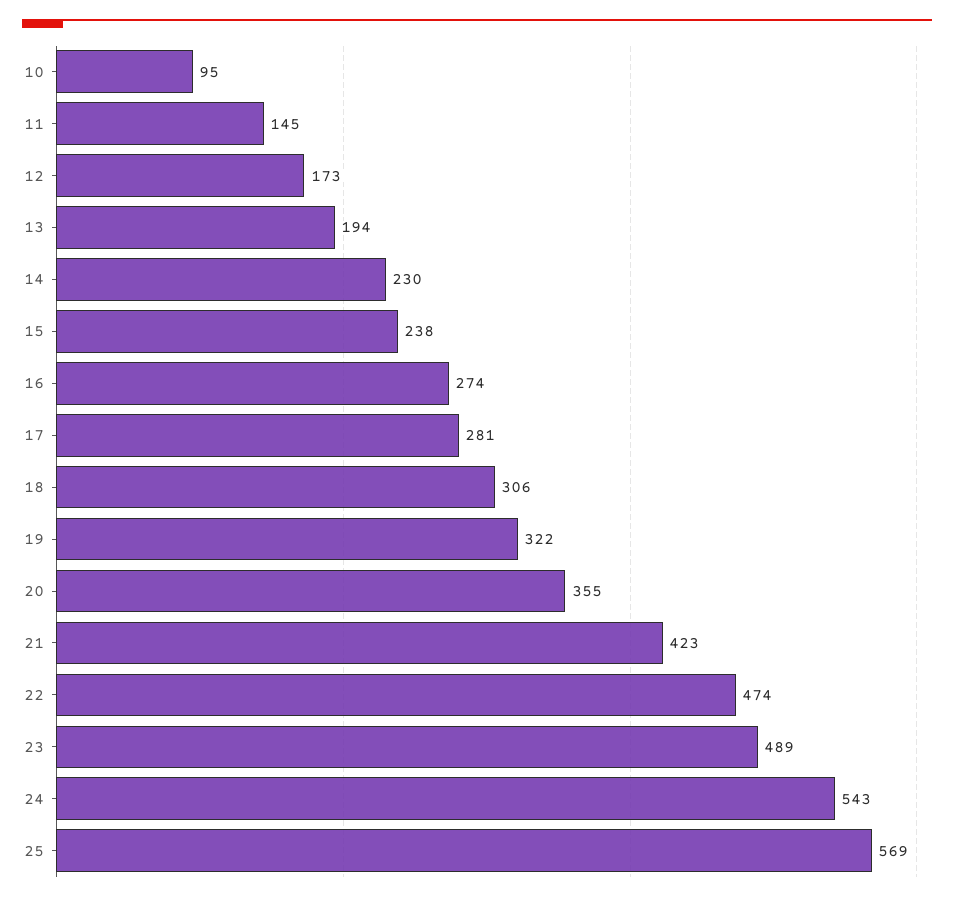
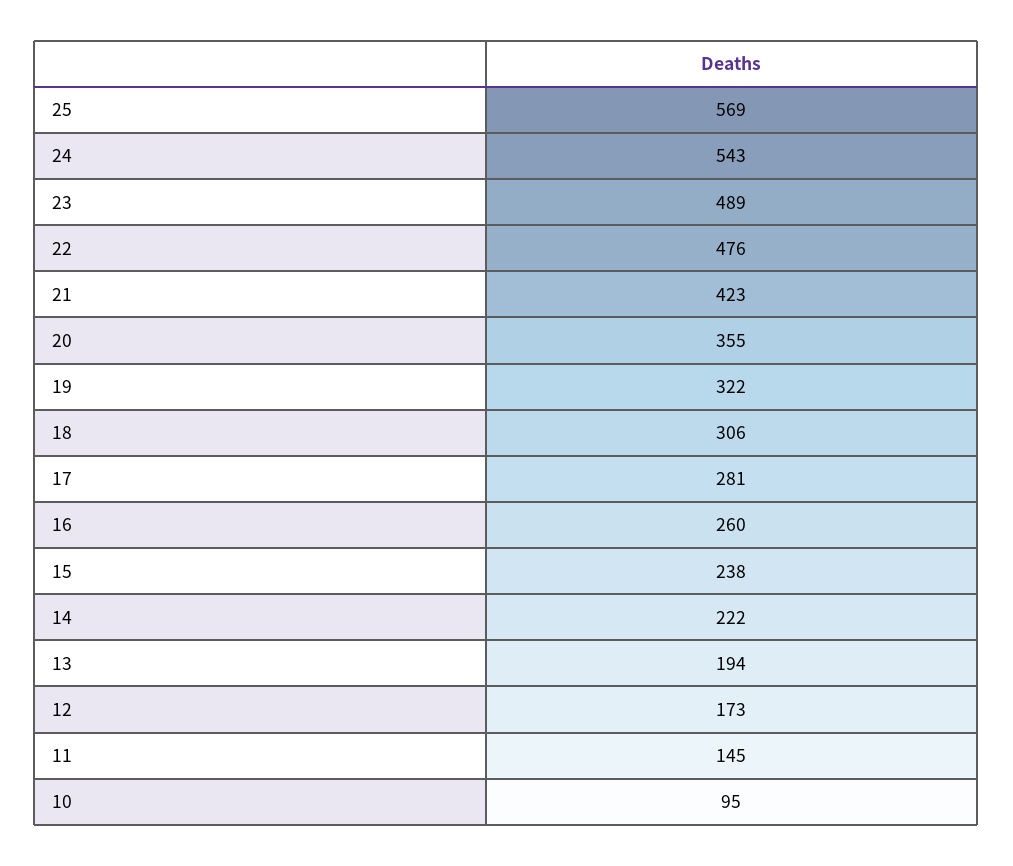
  {
    "10": 95,
    "11": 145,
    "12": 173,
    "13": 194,
-   "14": 230,
+   "14": 222,
    "15": 238,
-   "16": 274,
+   "16": 260,
    "17": 281,
    "18": 306,
    "19": 322,
    "20": 355,
    "21": 423,
-   "22": 474,
+   "22": 476,
    "23": 489,
    "24": 543,
    "25": 569
  }

